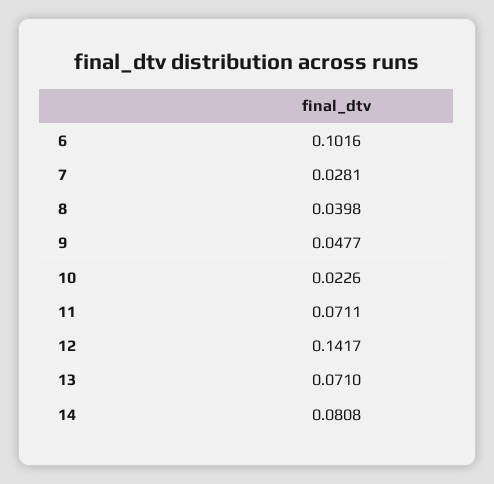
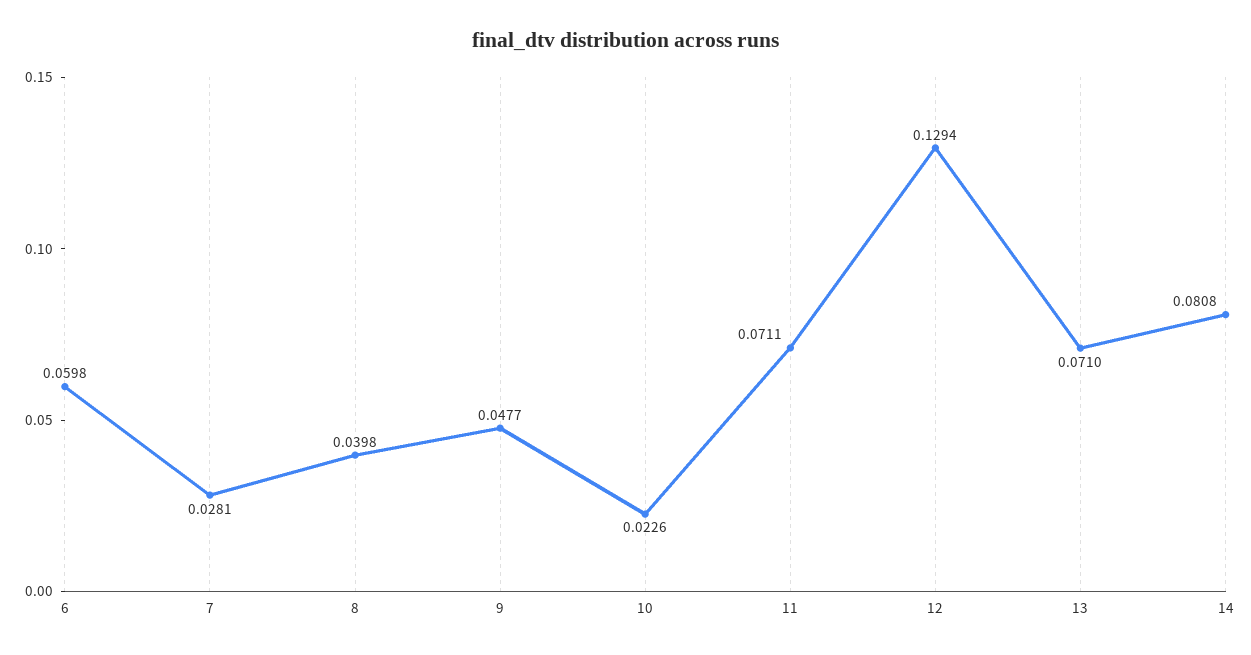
  {
-   "6": 0.1016,
+   "6": 0.0598,
    "7": 0.0281,
    "8": 0.0398,
    "9": 0.0477,
    "10": 0.0226,
    "11": 0.0711,
-   "12": 0.1417,
+   "12": 0.1294,
    "13": 0.071,
    "14": 0.0808
  }

